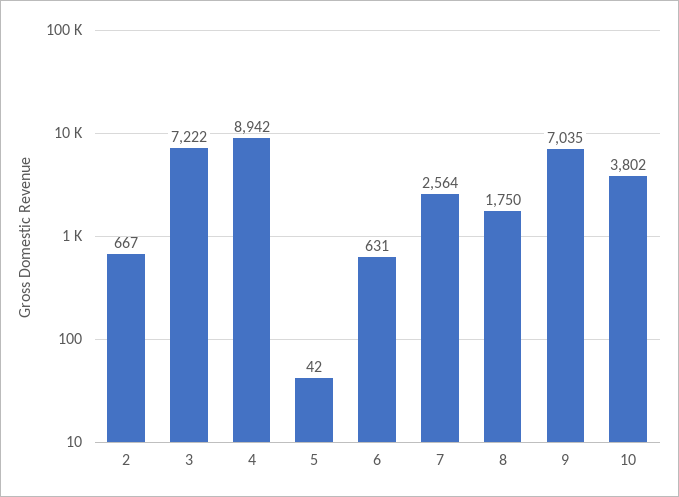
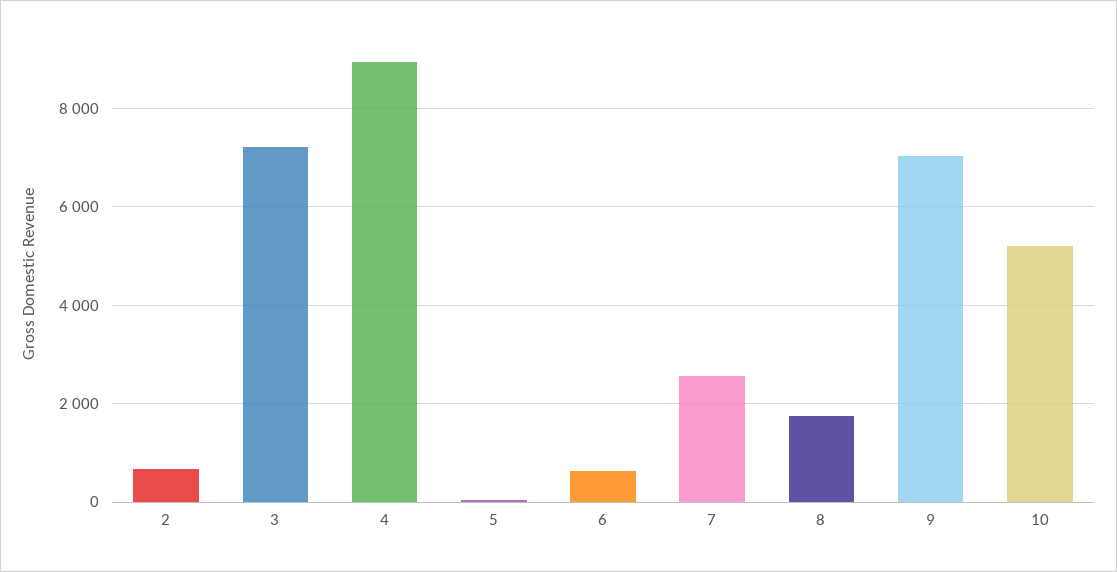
  {
    "2": 667,
    "3": 7222,
    "4": 8942,
    "5": 42,
    "6": 631,
    "7": 2564,
    "8": 1750,
    "9": 7035,
-   "10": 3802
+   "10": 5200
  }

